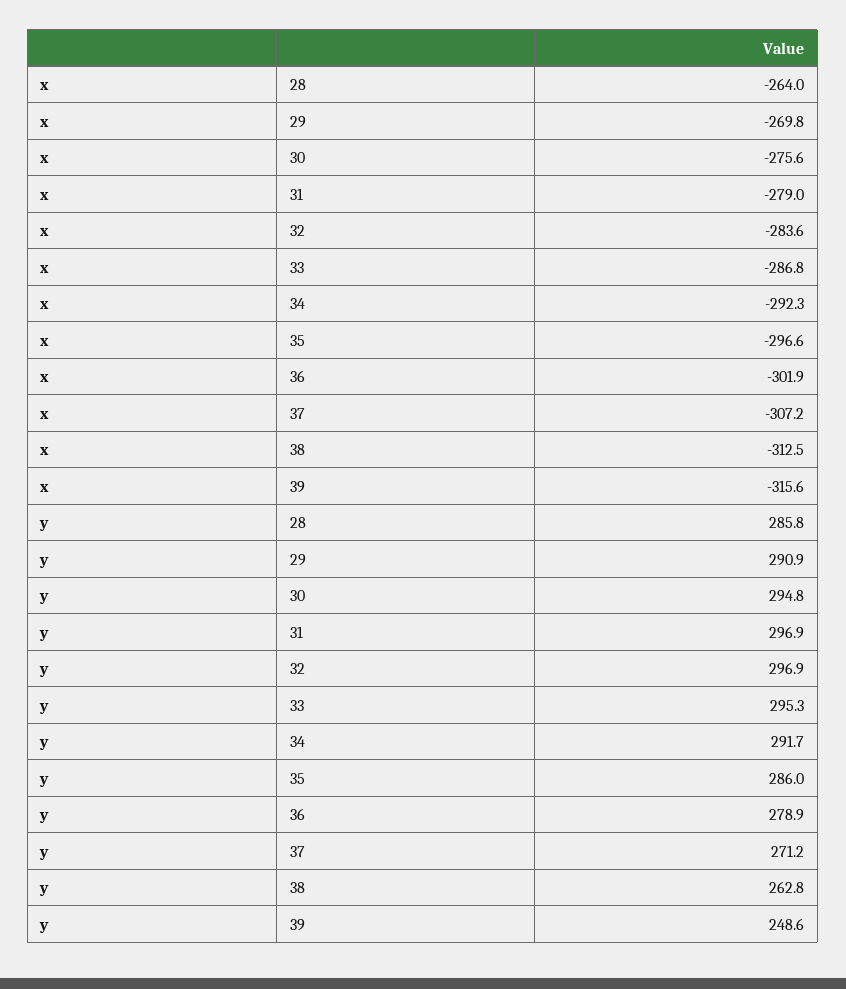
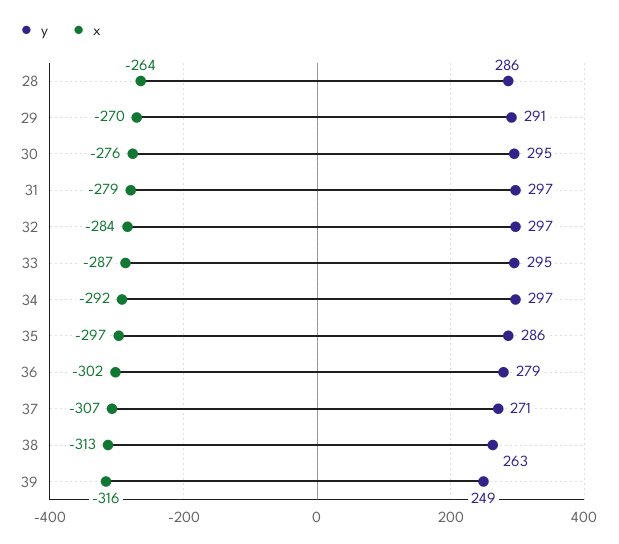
  {
    "x": {
      "28": -264,
      "29": -269.8,
      "30": -275.6,
      "31": -279,
      "32": -283.6,
      "33": -286.8,
      "34": -292.3,
      "35": -296.6,
      "36": -301.9,
      "37": -307.2,
      "38": -312.5,
      "39": -315.6
    },
    "y": {
      "28": 285.8,
      "29": 290.9,
      "30": 294.8,
      "31": 296.9,
      "32": 296.9,
      "33": 295.3,
-     "34": 291.7,
+     "34": 297,
      "35": 286,
      "36": 278.9,
      "37": 271.2,
      "38": 262.8,
      "39": 248.6
    }
  }

